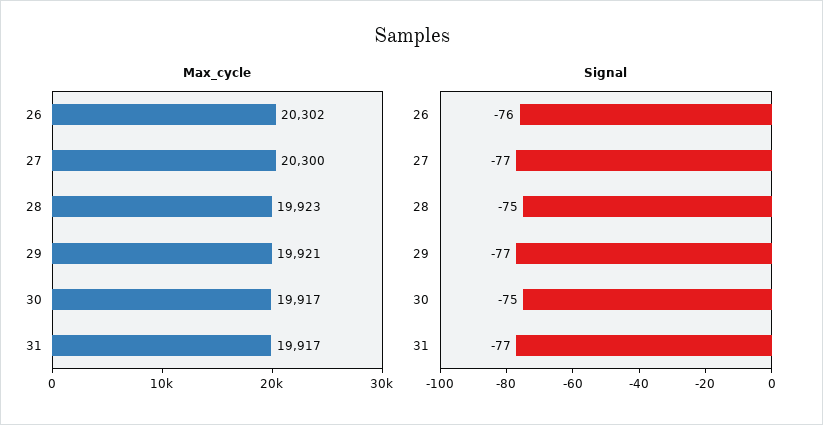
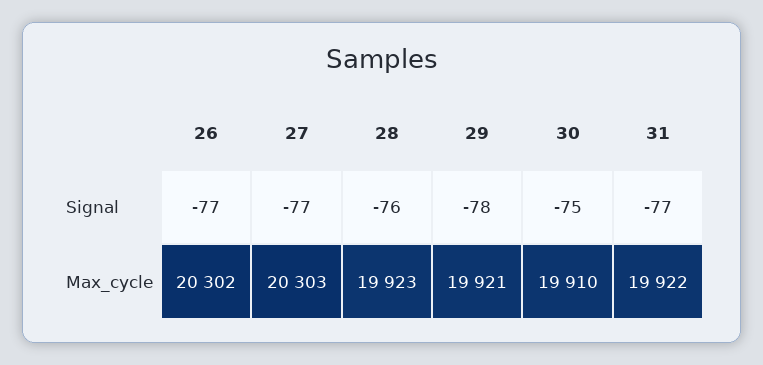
  {
    "Max_cycle": {
      "26": 20302,
-     "27": 20300,
+     "27": 20303,
      "28": 19923,
      "29": 19921,
-     "30": 19917,
+     "30": 19910,
-     "31": 19917
+     "31": 19922
    },
    "Signal": {
-     "26": -76,
+     "26": -77,
      "27": -77,
-     "28": -75,
+     "28": -76,
-     "29": -77,
+     "29": -78,
      "30": -75,
      "31": -77
    }
  }

